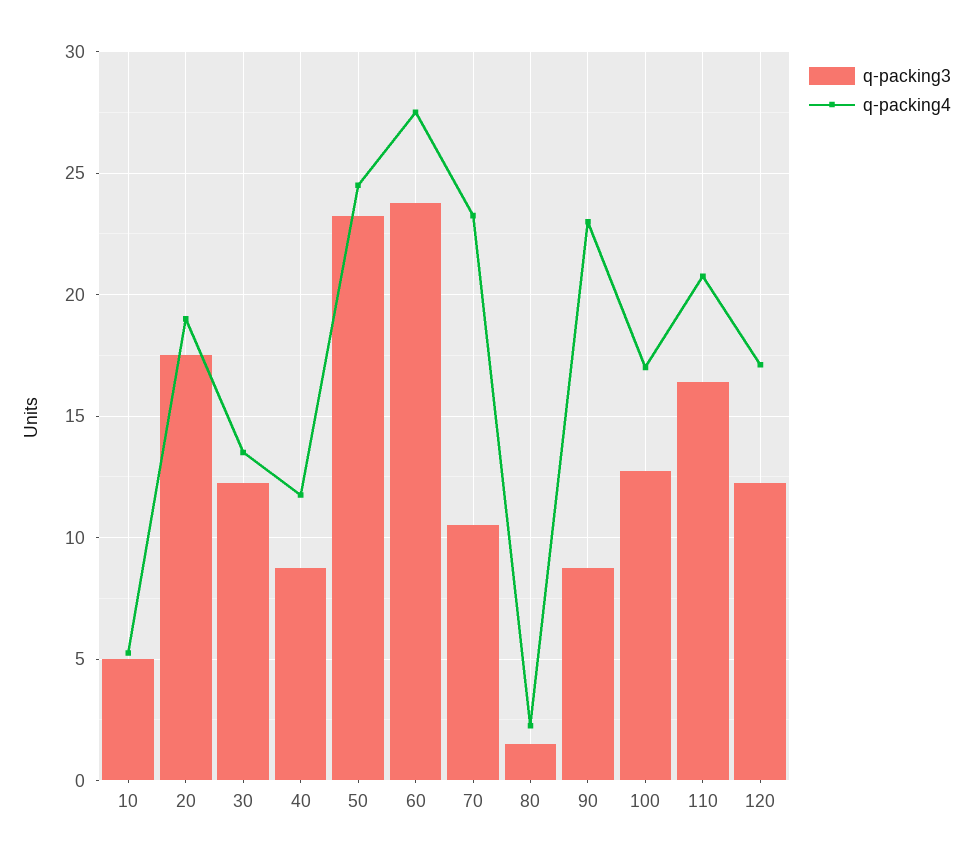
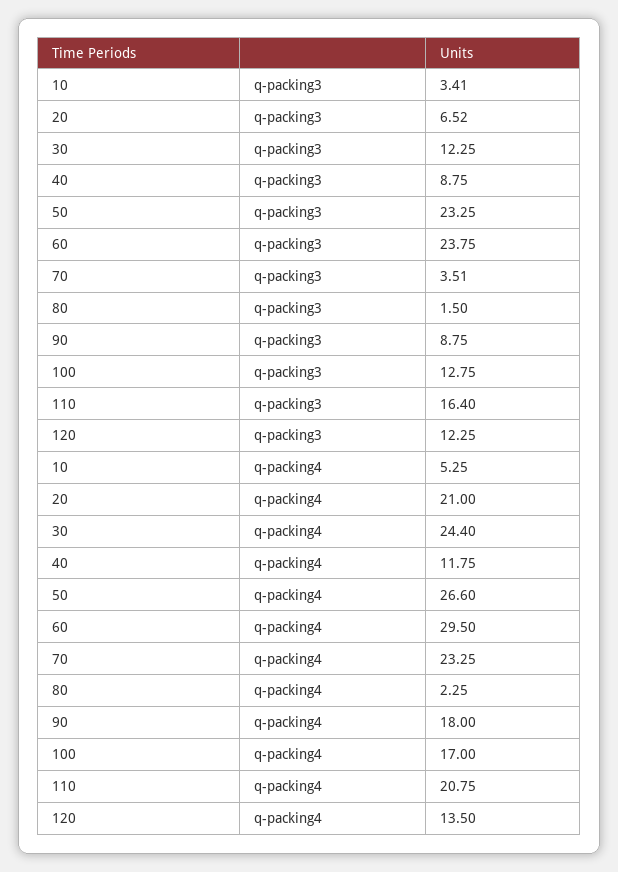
  {
    "q-packing3": {
-     "10": 5,
+     "10": 3.41,
-     "20": 17.5,
+     "20": 6.52,
      "30": 12.25,
      "40": 8.75,
      "50": 23.25,
      "60": 23.75,
-     "70": 10.5,
+     "70": 3.51,
      "80": 1.5,
      "90": 8.75,
      "100": 12.75,
      "110": 16.4,
      "120": 12.25
    },
    "q-packing4": {
      "10": 5.25,
-     "20": 19,
+     "20": 21,
-     "30": 13.5,
+     "30": 24.4,
      "40": 11.75,
-     "50": 24.5,
+     "50": 26.6,
-     "60": 27.5,
+     "60": 29.5,
      "70": 23.25,
      "80": 2.25,
-     "90": 23,
+     "90": 18,
      "100": 17,
      "110": 20.75,
-     "120": 17
+     "120": 13.5
    }
  }

